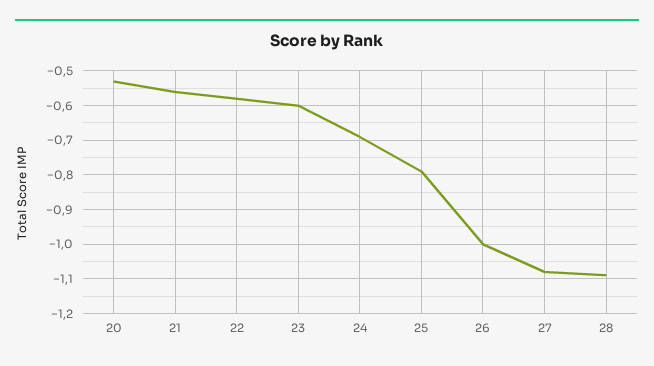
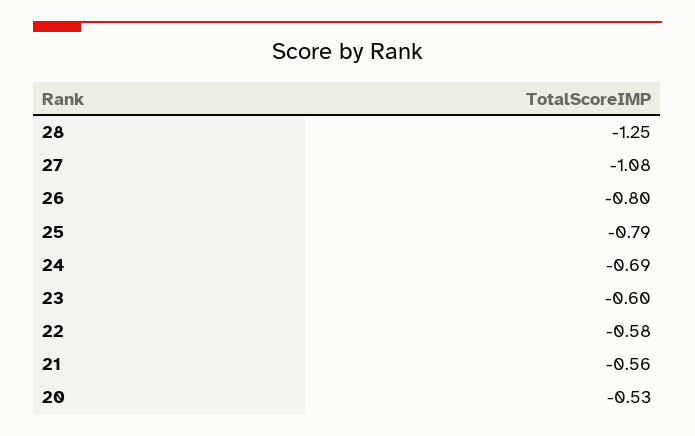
  {
    "20": -0.53,
    "21": -0.56,
    "22": -0.58,
    "23": -0.6,
    "24": -0.69,
    "25": -0.79,
-   "26": -1,
+   "26": -0.8,
    "27": -1.08,
-   "28": -1.1
+   "28": -1.25
  }

